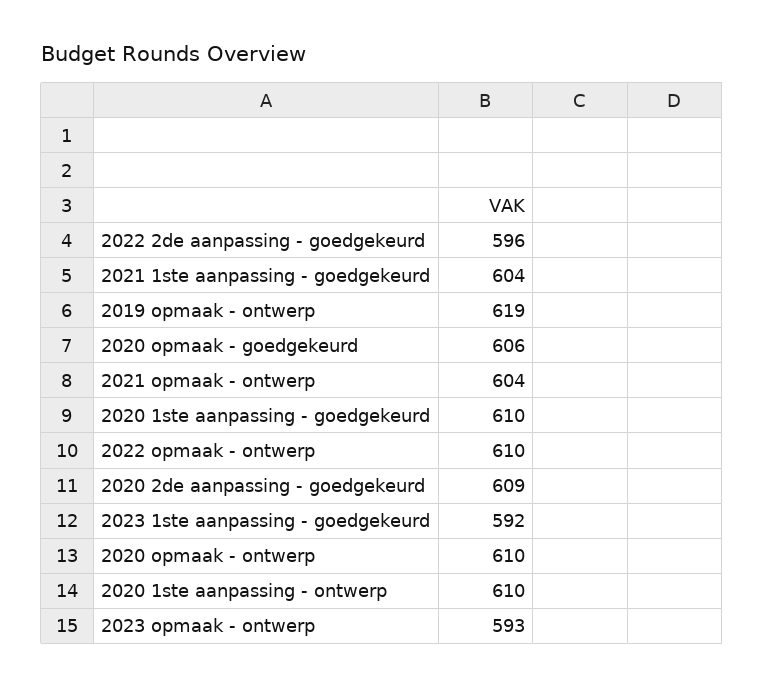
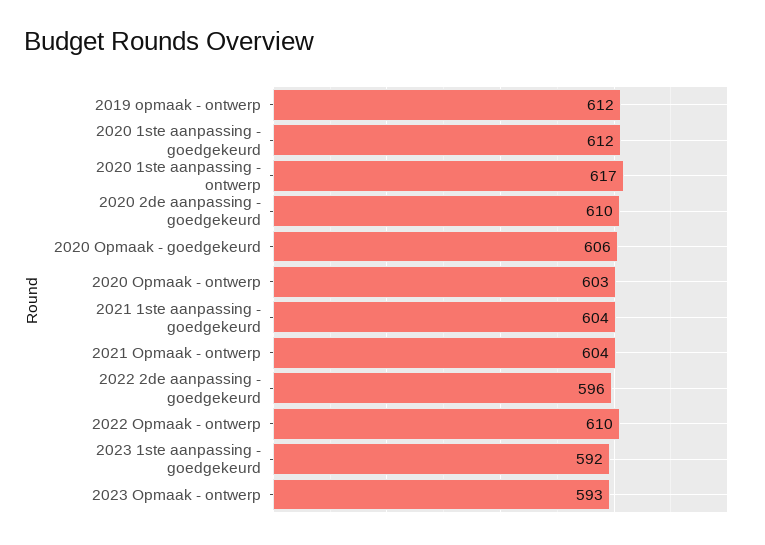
  {
    "2022 2de aanpassing - goedgekeurd": 596,
    "2021 1ste aanpassing - goedgekeurd": 604,
-   "2019 opmaak - ontwerp": 619,
+   "2019 opmaak - ontwerp": 612,
    "2020 opmaak - goedgekeurd": 606,
    "2021 opmaak - ontwerp": 604,
-   "2020 1ste aanpassing - goedgekeurd": 610,
+   "2020 1ste aanpassing - goedgekeurd": 612,
    "2022 opmaak - ontwerp": 610,
-   "2020 2de aanpassing - goedgekeurd": 609,
+   "2020 2de aanpassing - goedgekeurd": 610,
    "2023 1ste aanpassing - goedgekeurd": 592,
-   "2020 opmaak - ontwerp": 610,
+   "2020 opmaak - ontwerp": 603,
-   "2020 1ste aanpassing - ontwerp": 610,
+   "2020 1ste aanpassing - ontwerp": 617,
    "2023 opmaak - ontwerp": 593
  }

